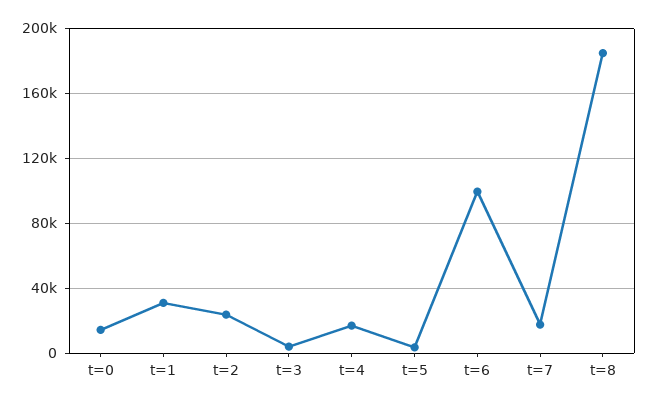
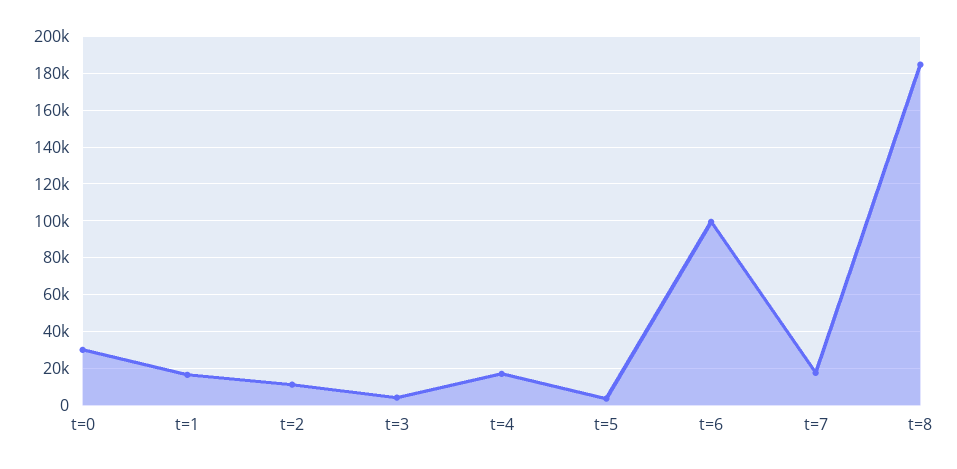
  {
-   "t=0": 15000,
+   "t=0": 30000,
-   "t=1": 30000,
+   "t=1": 15000,
-   "t=2": 25000,
+   "t=2": 10000,
    "t=3": 5000,
    "t=4": 15000,
    "t=5": 5000,
    "t=6": 100000,
    "t=7": 20000,
    "t=8": 185000
  }

